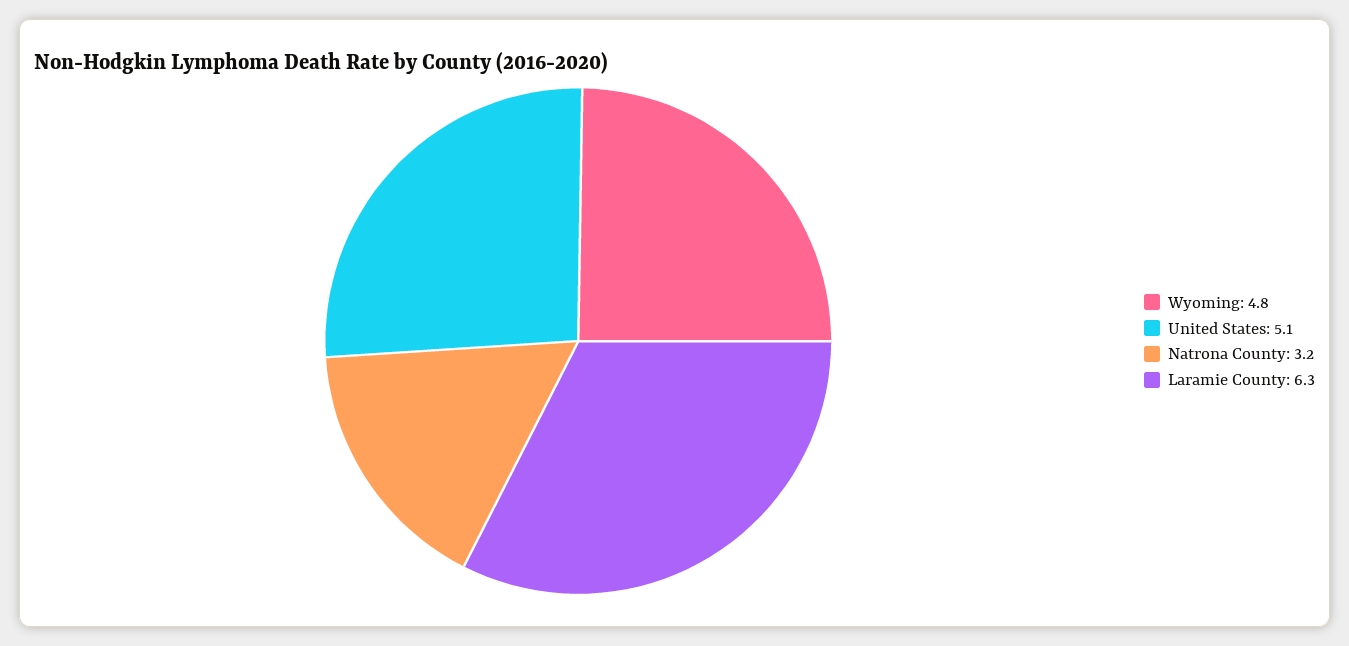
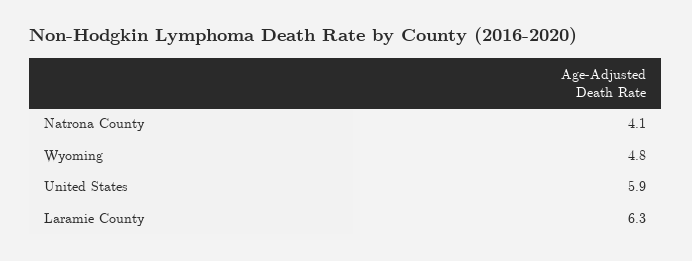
  {
    "Wyoming": 4.8,
-   "United States": 5.1,
+   "United States": 5.9,
-   "Natrona County": 3.2,
+   "Natrona County": 4.1,
    "Laramie County": 6.3
  }

